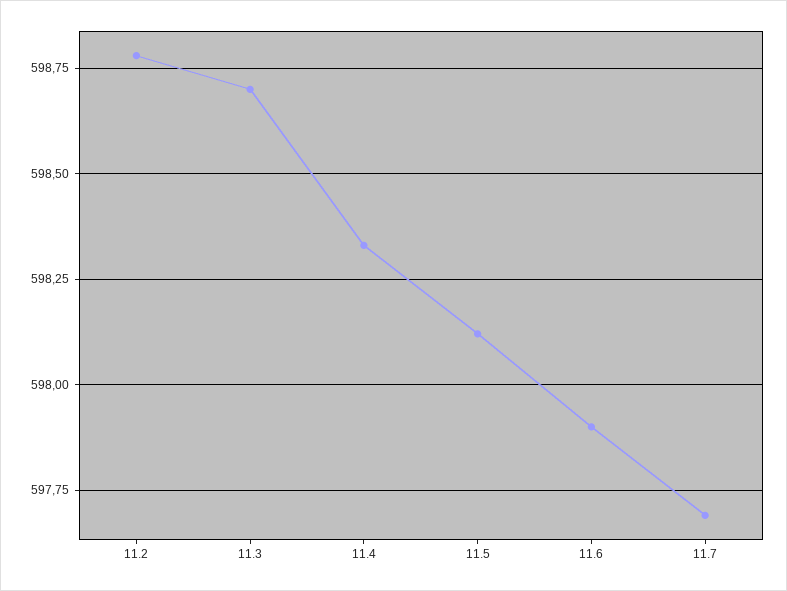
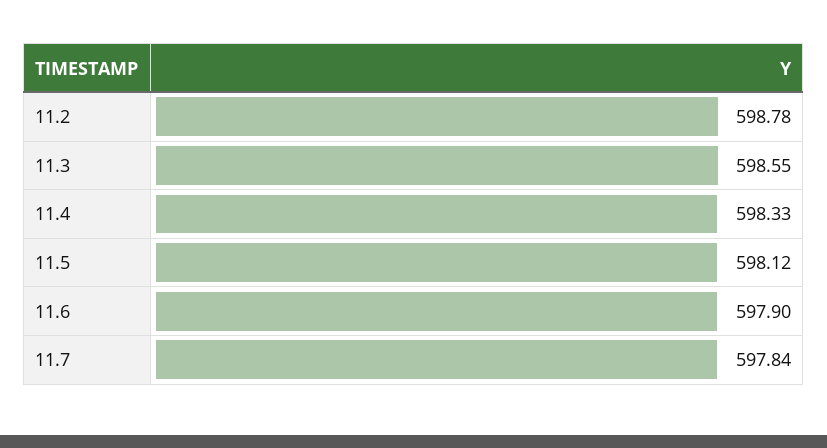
  {
    "11.2": 598.78,
-   "11.3": 598.7,
+   "11.3": 598.55,
    "11.4": 598.33,
    "11.5": 598.12,
    "11.6": 597.9,
-   "11.7": 597.7
+   "11.7": 597.84
  }

